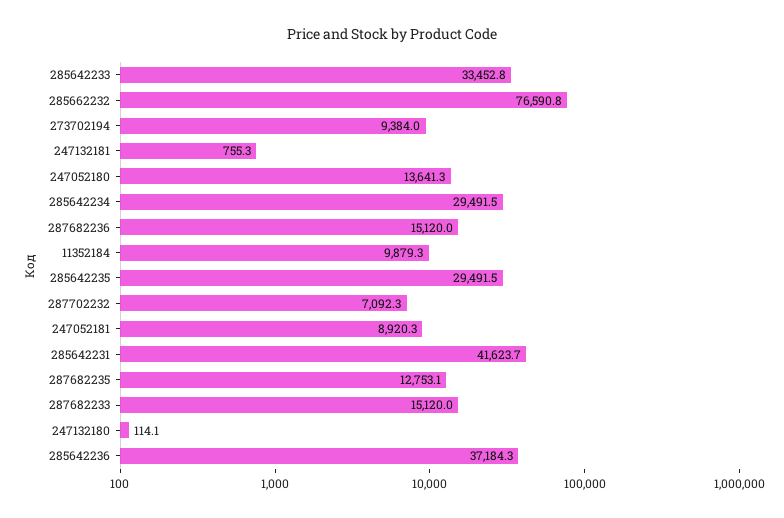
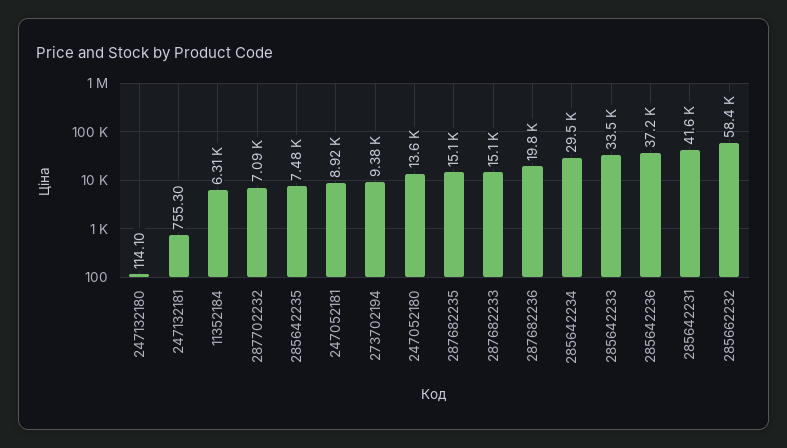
  {
    "285642233": 33452.8,
-   "285662232": 76590.8,
+   "285662232": 58400,
    "273702194": 9384,
    "247132181": 755.3,
    "247052180": 13641.3,
    "285642234": 29491.5,
-   "287682236": 15120,
+   "287682236": 19800,
-   "11352184": 9879.3,
+   "11352184": 6310,
-   "285642235": 29491.5,
+   "285642235": 7480,
    "287702232": 7092.3,
    "247052181": 8920.3,
    "285642231": 41623.7,
-   "287682235": 12753.1,
+   "287682235": 15100,
    "287682233": 15120,
    "247132180": 114.1,
    "285642236": 37184.3
  }

